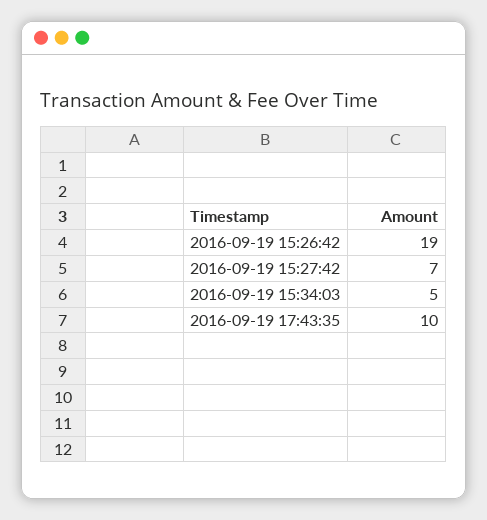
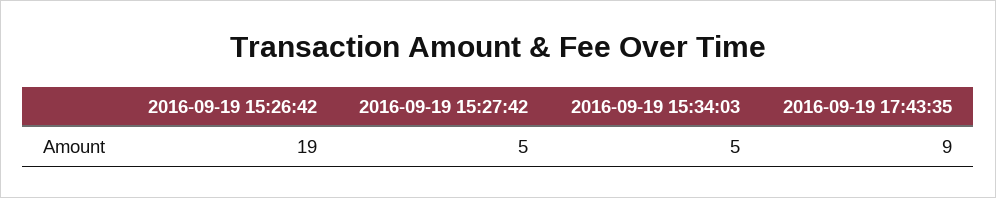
  {
    "2016-09-19 15:26:42": 19,
-   "2016-09-19 15:27:42": 7,
+   "2016-09-19 15:27:42": 5,
    "2016-09-19 15:34:03": 5,
-   "2016-09-19 17:43:35": 10
+   "2016-09-19 17:43:35": 9
  }

